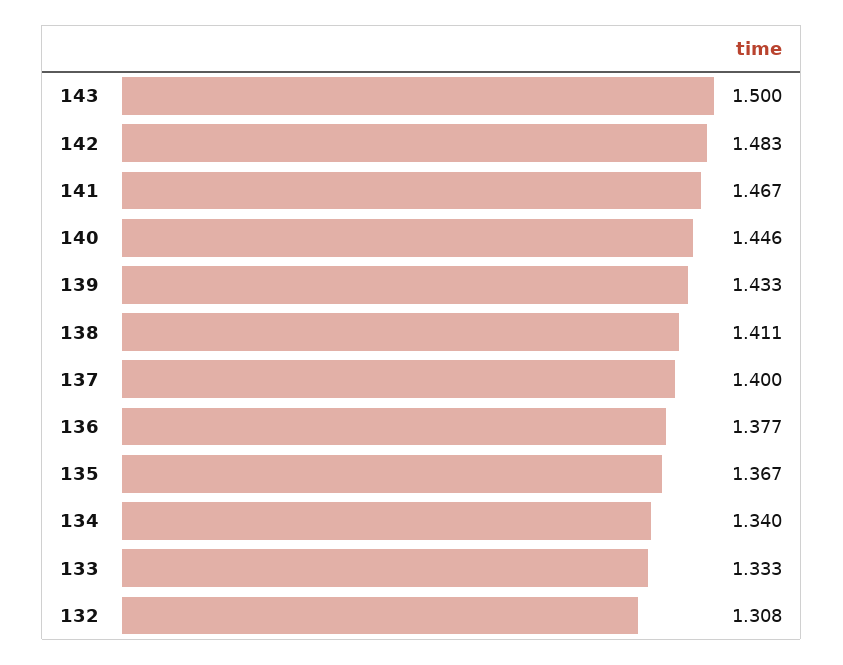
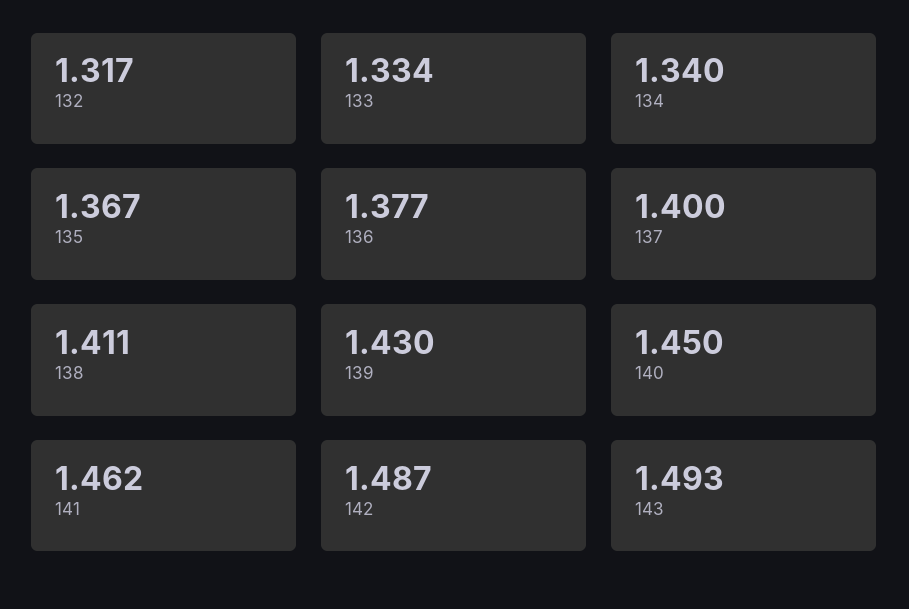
  {
-   "143": 1.5,
+   "143": 1.493,
-   "142": 1.483,
+   "142": 1.487,
-   "141": 1.467,
+   "141": 1.462,
-   "140": 1.446,
+   "140": 1.45,
-   "139": 1.433,
+   "139": 1.43,
    "138": 1.411,
    "137": 1.4,
    "136": 1.377,
    "135": 1.367,
    "134": 1.34,
-   "133": 1.333,
+   "133": 1.334,
-   "132": 1.308
+   "132": 1.317
  }

